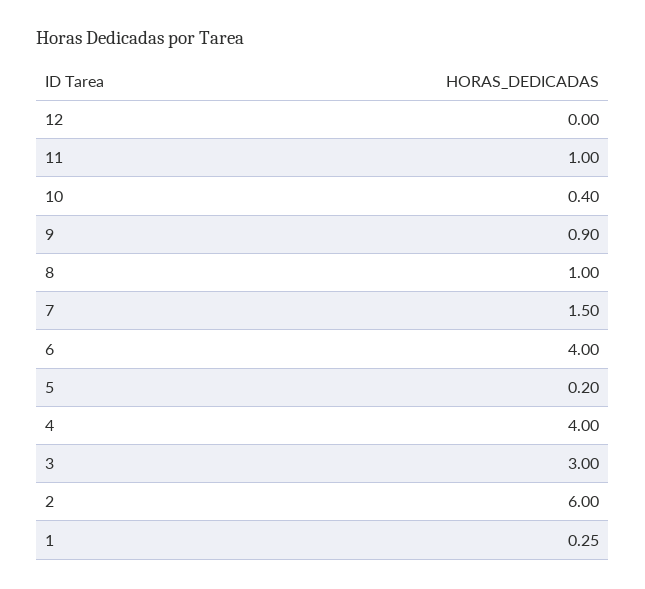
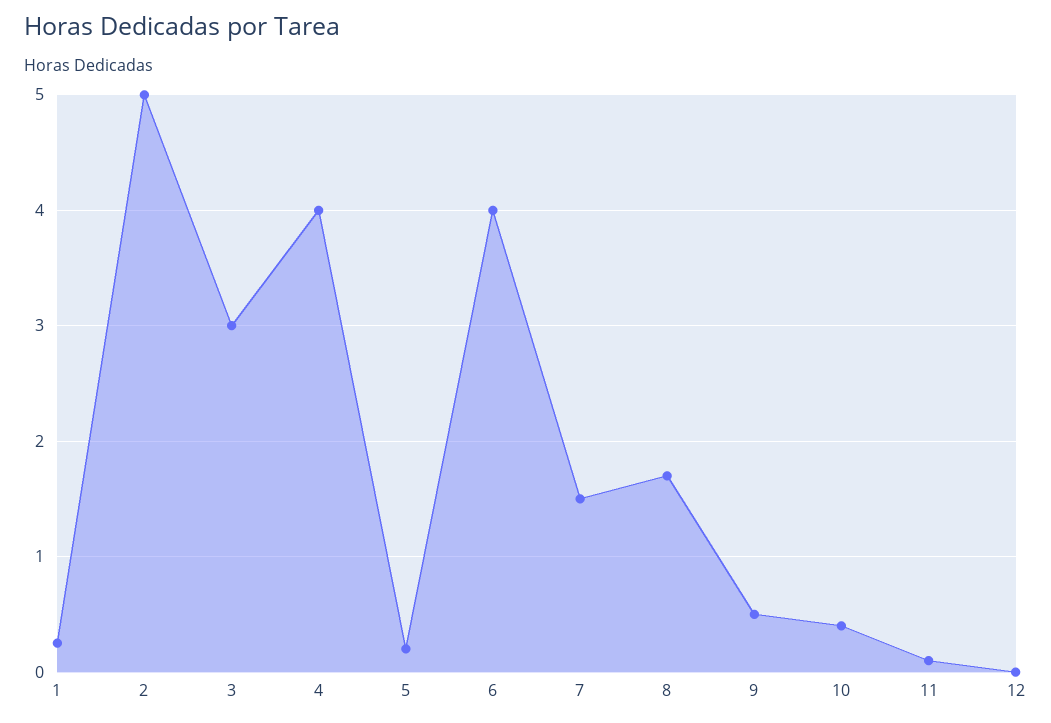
  {
    "12": 0,
-   "11": 1,
+   "11": 0.1,
    "10": 0.4,
-   "9": 0.9,
+   "9": 0.5,
-   "8": 1,
+   "8": 1.7,
    "7": 1.5,
    "6": 4,
    "5": 0.2,
    "4": 4,
    "3": 3,
-   "2": 6,
+   "2": 5,
    "1": 0.25
  }

